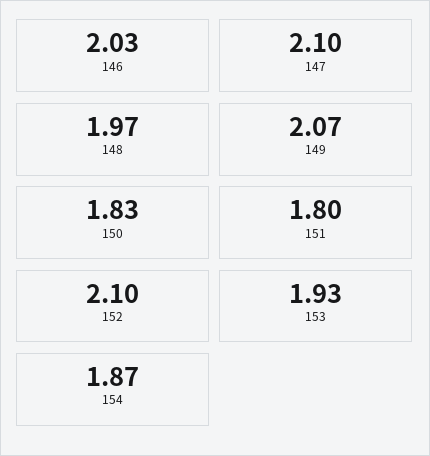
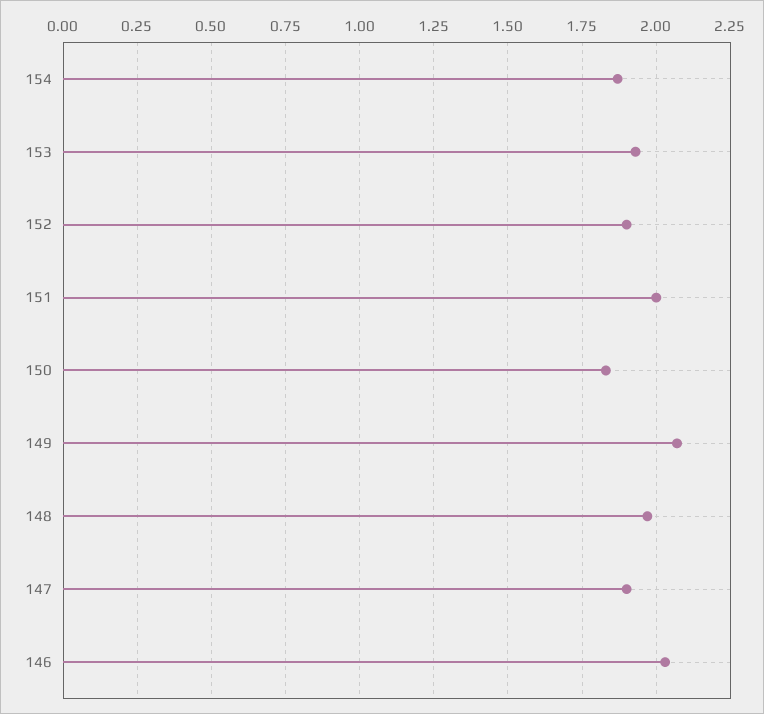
  {
    "146": 2.03,
-   "147": 2.1,
+   "147": 1.9,
    "148": 1.97,
    "149": 2.07,
    "150": 1.83,
-   "151": 1.8,
+   "151": 2,
-   "152": 2.1,
+   "152": 1.9,
    "153": 1.93,
    "154": 1.87
  }

